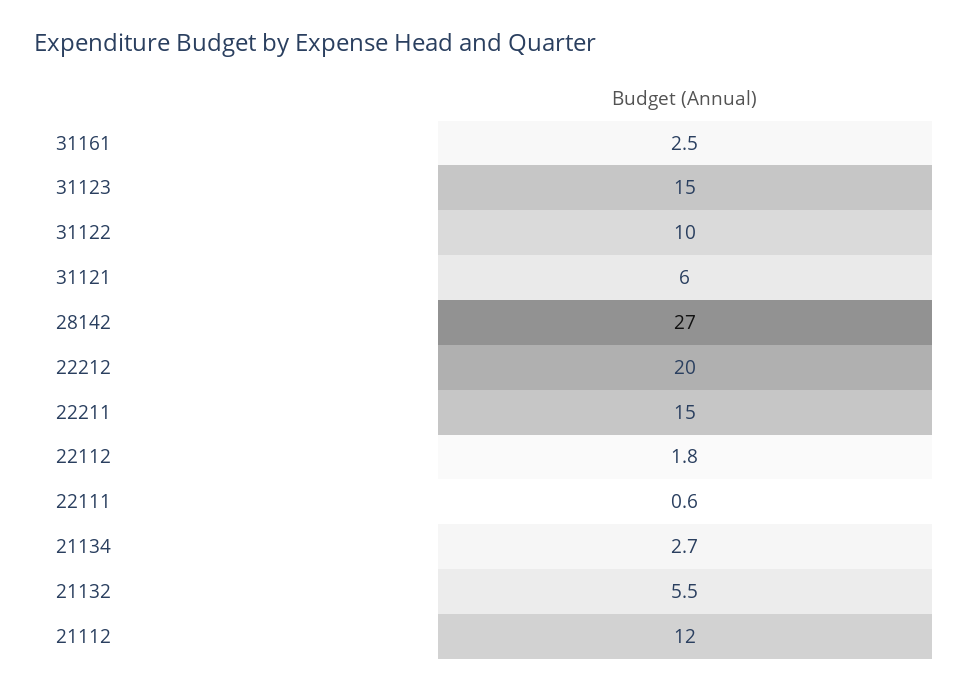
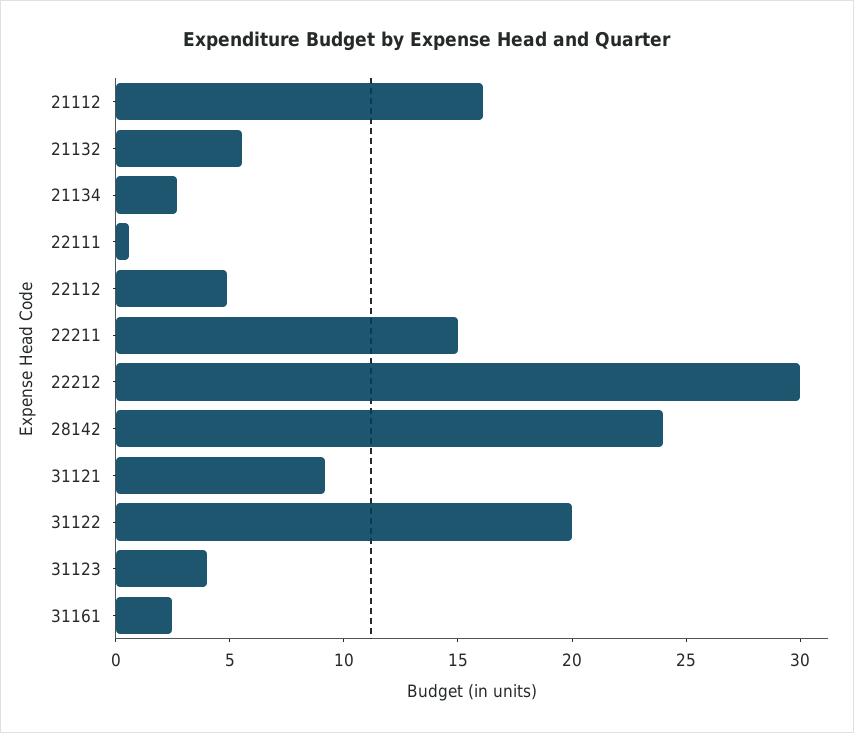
  {
    "31161": 2.5,
-   "31123": 15,
+   "31123": 4,
-   "31122": 10,
+   "31122": 20,
-   "31121": 6,
+   "31121": 9,
-   "28142": 27,
+   "28142": 24,
-   "22212": 20,
+   "22212": 30,
    "22211": 15,
-   "22112": 1.8,
+   "22112": 5,
    "22111": 0.6,
    "21134": 2.7,
    "21132": 5.5,
-   "21112": 12
+   "21112": 16
  }

